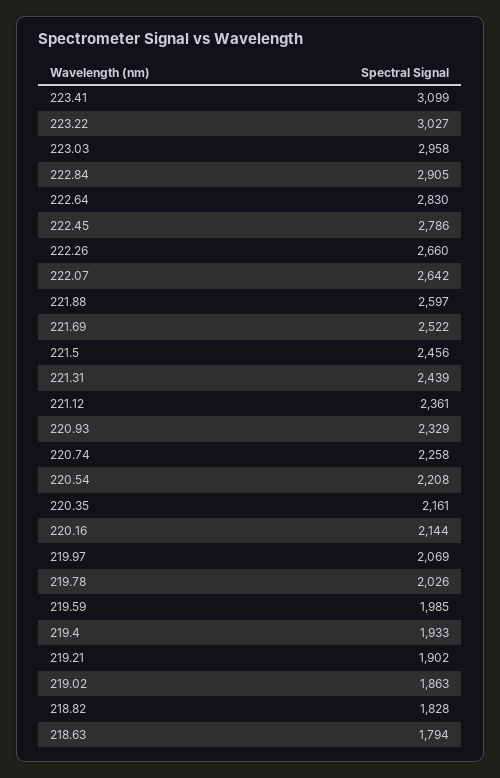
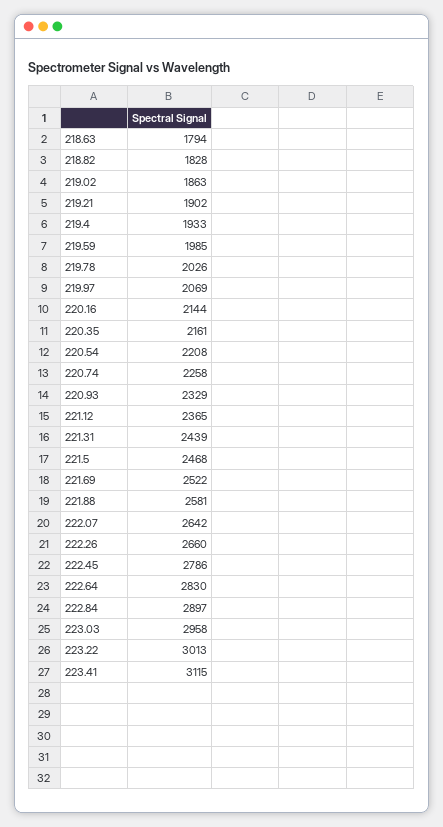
  {
-   "223.41": 3099,
+   "223.41": 3115,
-   "223.22": 3027,
+   "223.22": 3013,
    "223.03": 2958,
-   "222.84": 2905,
+   "222.84": 2897,
    "222.64": 2830,
    "222.45": 2786,
    "222.26": 2660,
    "222.07": 2642,
-   "221.88": 2597,
+   "221.88": 2581,
    "221.69": 2522,
-   "221.5": 2456,
+   "221.5": 2468,
    "221.31": 2439,
-   "221.12": 2361,
+   "221.12": 2365,
    "220.93": 2329,
    "220.74": 2258,
    "220.54": 2208,
    "220.35": 2161,
    "220.16": 2144,
    "219.97": 2069,
    "219.78": 2026,
    "219.59": 1985,
    "219.4": 1933,
    "219.21": 1902,
    "219.02": 1863,
    "218.82": 1828,
    "218.63": 1794
  }

